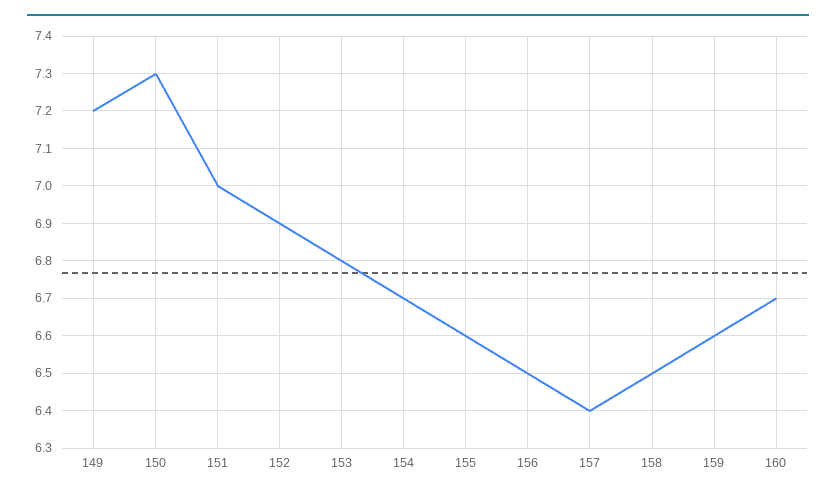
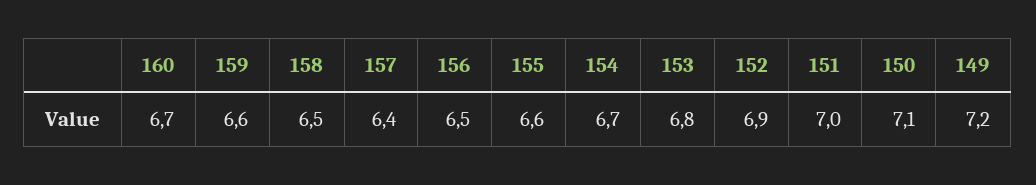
  {
    "149": 7.2,
-   "150": 7.3,
+   "150": 7.1,
    "151": 7,
    "152": 6.9,
    "153": 6.8,
    "154": 6.7,
    "155": 6.6,
    "156": 6.5,
    "157": 6.4,
    "158": 6.5,
    "159": 6.6,
    "160": 6.7
  }

